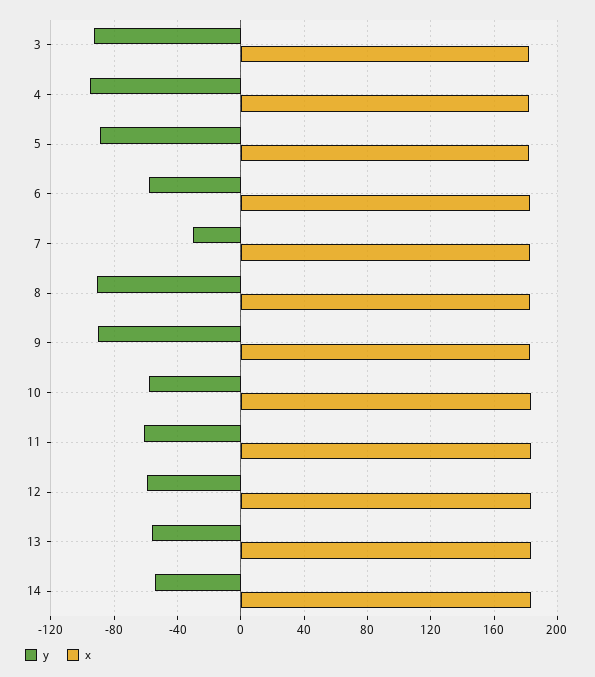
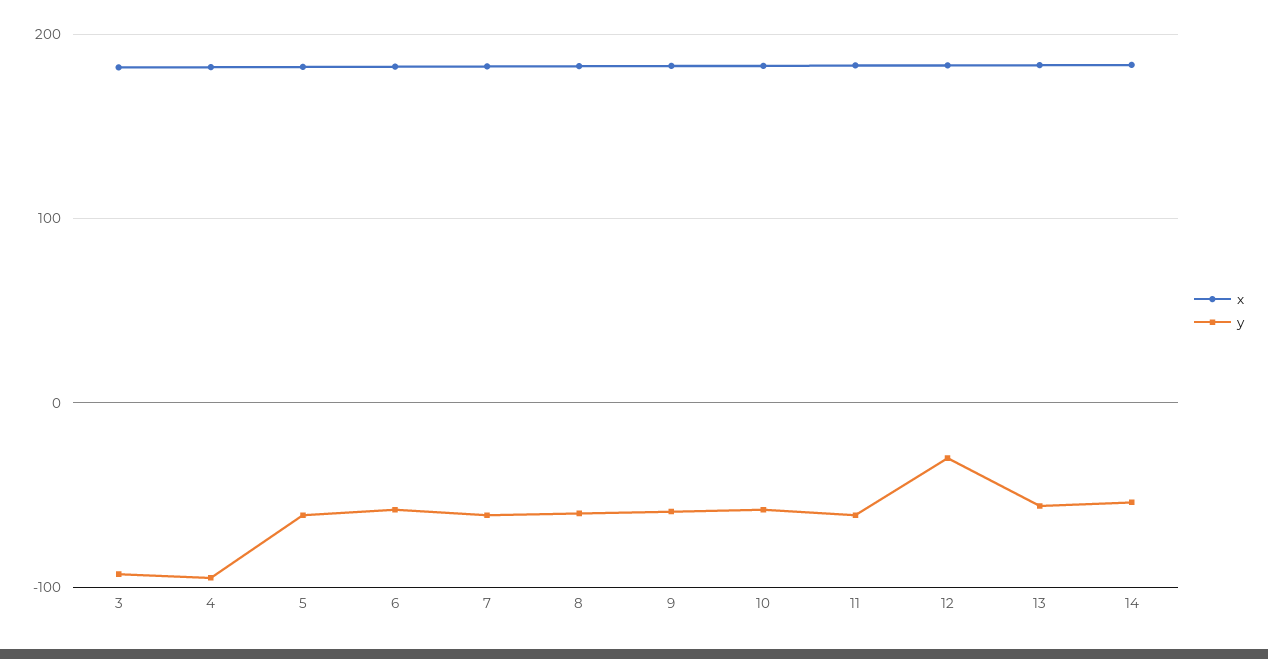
  {
    "y": {
      "3": -95,
      "4": -95,
-     "5": -90,
+     "5": -60,
      "6": -60,
-     "7": -30,
+     "7": -60,
-     "8": -90,
+     "8": -60,
-     "9": -90,
+     "9": -60,
      "10": -60,
      "11": -60,
-     "12": -60,
+     "12": -30,
      "13": -55,
      "14": -55
    },
    "x": {
      "3": 180,
      "4": 180,
      "5": 180,
      "6": 185,
      "7": 185,
      "8": 185,
      "9": 185,
      "10": 185,
      "11": 185,
      "12": 185,
      "13": 185,
      "14": 185
    }
  }

